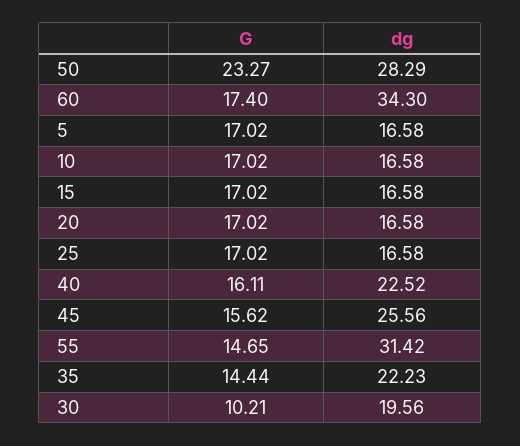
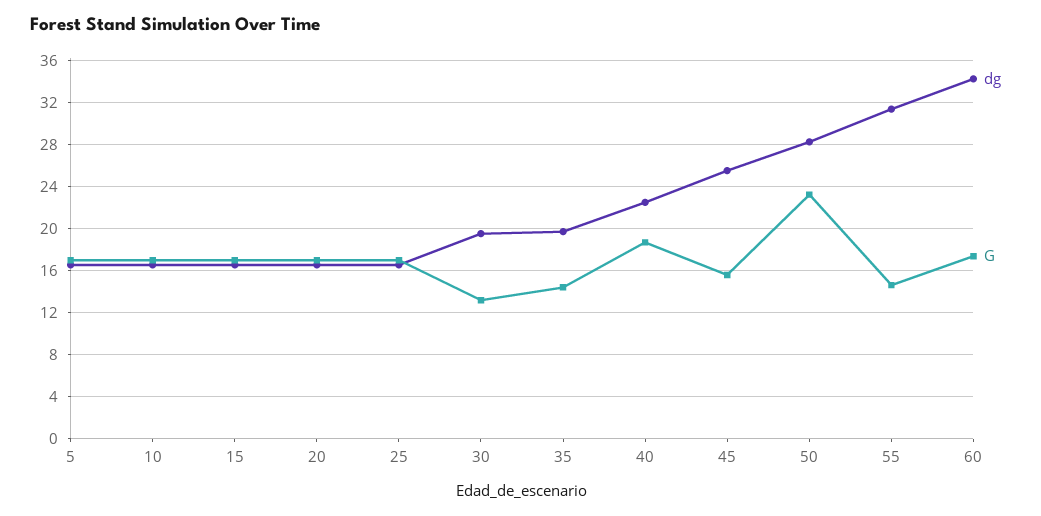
  {
    "G": {
      "50": 23.27,
      "60": 17.4,
      "5": 17.02,
      "10": 17.02,
      "15": 17.02,
      "20": 17.02,
      "25": 17.02,
-     "40": 16.11,
+     "40": 19,
      "45": 15.62,
      "55": 14.65,
      "35": 14.44,
-     "30": 10.21
+     "30": 13
    },
    "dg": {
      "50": 28.29,
      "60": 34.3,
      "5": 16.58,
      "10": 16.58,
      "15": 16.58,
      "20": 16.58,
      "25": 16.58,
      "40": 22.52,
      "45": 25.56,
      "55": 31.42,
-     "35": 22.23,
+     "35": 20,
      "30": 19.56
    }
  }

